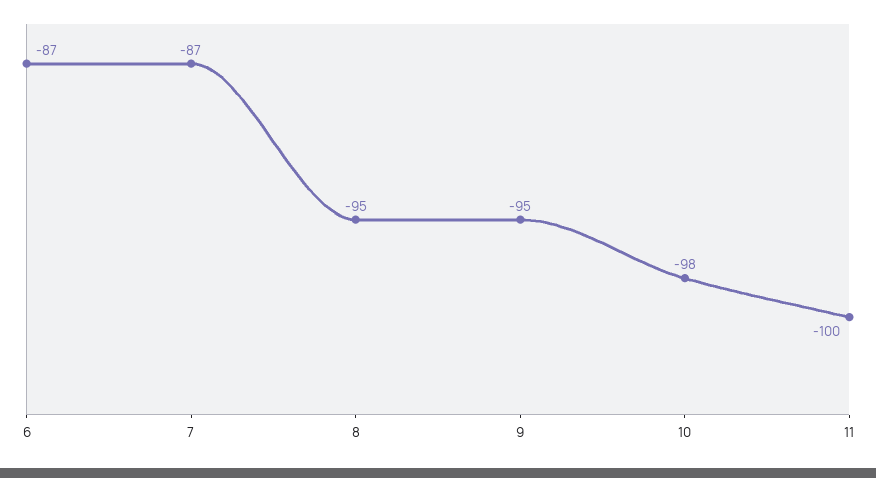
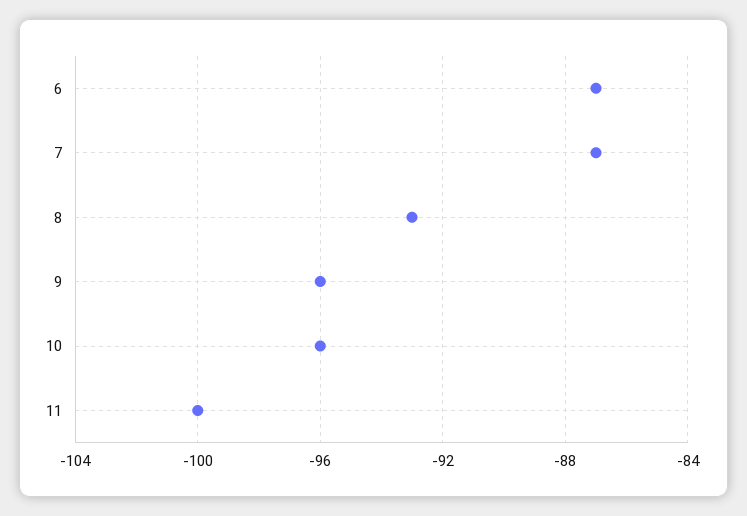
  {
    "6": -87,
    "7": -87,
-   "8": -95,
+   "8": -93,
-   "9": -95,
+   "9": -96,
-   "10": -98,
+   "10": -96,
    "11": -100
  }

